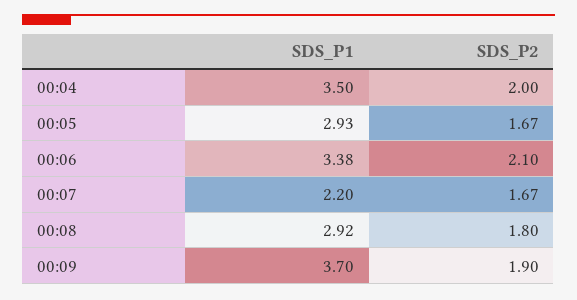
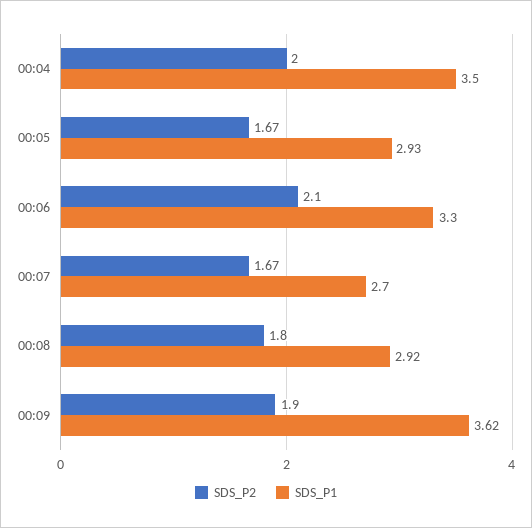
  {
    "SDS_P1": {
      "00:04": 3.5,
      "00:05": 2.93,
-     "00:06": 3.38,
+     "00:06": 3.3,
-     "00:07": 2.2,
+     "00:07": 2.7,
      "00:08": 2.92,
-     "00:09": 3.7
+     "00:09": 3.62
    },
    "SDS_P2": {
      "00:04": 2,
      "00:05": 1.67,
      "00:06": 2.1,
      "00:07": 1.67,
      "00:08": 1.8,
      "00:09": 1.9
    }
  }

